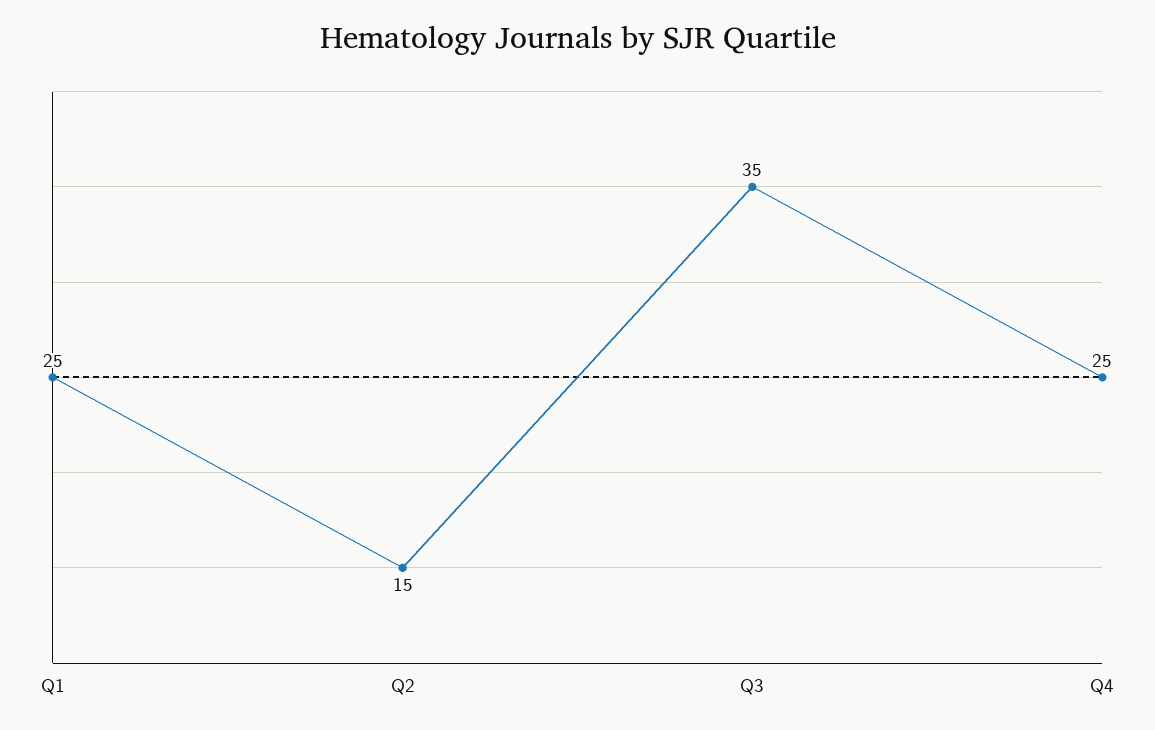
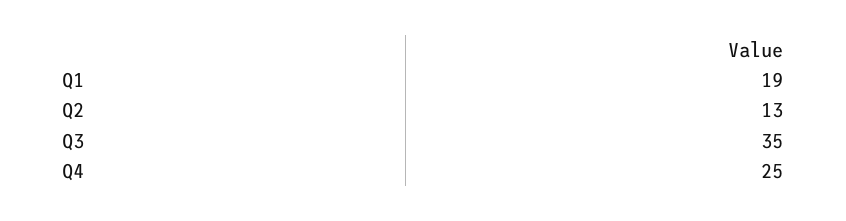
  {
-   "Q1": 25,
+   "Q1": 19,
-   "Q2": 15,
+   "Q2": 13,
    "Q3": 35,
    "Q4": 25
  }

